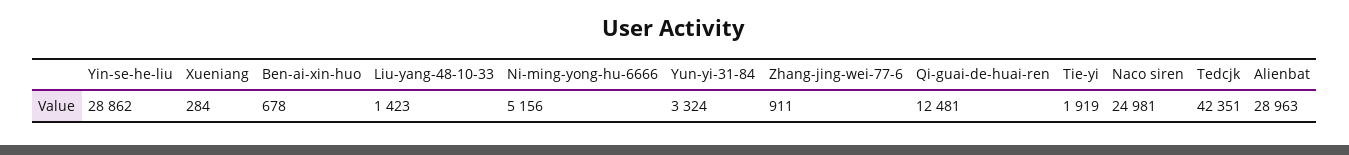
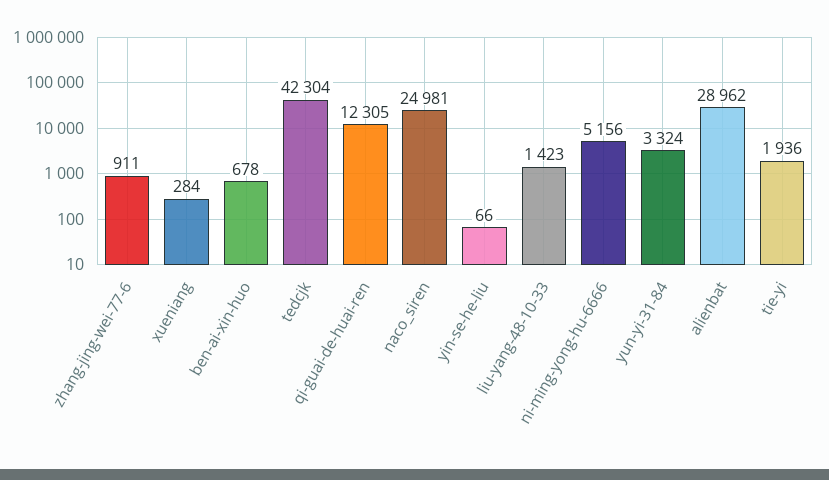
  {
-   "Yin-se-he-liu": 28862,
+   "Yin-se-he-liu": 66,
    "Xueniang": 284,
    "Ben-ai-xin-huo": 678,
    "Liu-yang-48-10-33": 1423,
    "Ni-ming-yong-hu-6666": 5156,
    "Yun-yi-31-84": 3324,
    "Zhang-jing-wei-77-6": 911,
-   "Qi-guai-de-huai-ren": 12481,
+   "Qi-guai-de-huai-ren": 12305,
-   "Tie-yi": 1919,
+   "Tie-yi": 1936,
    "Naco siren": 24981,
-   "Tedcjk": 42351,
+   "Tedcjk": 42304,
-   "Alienbat": 28963
+   "Alienbat": 28962
  }

